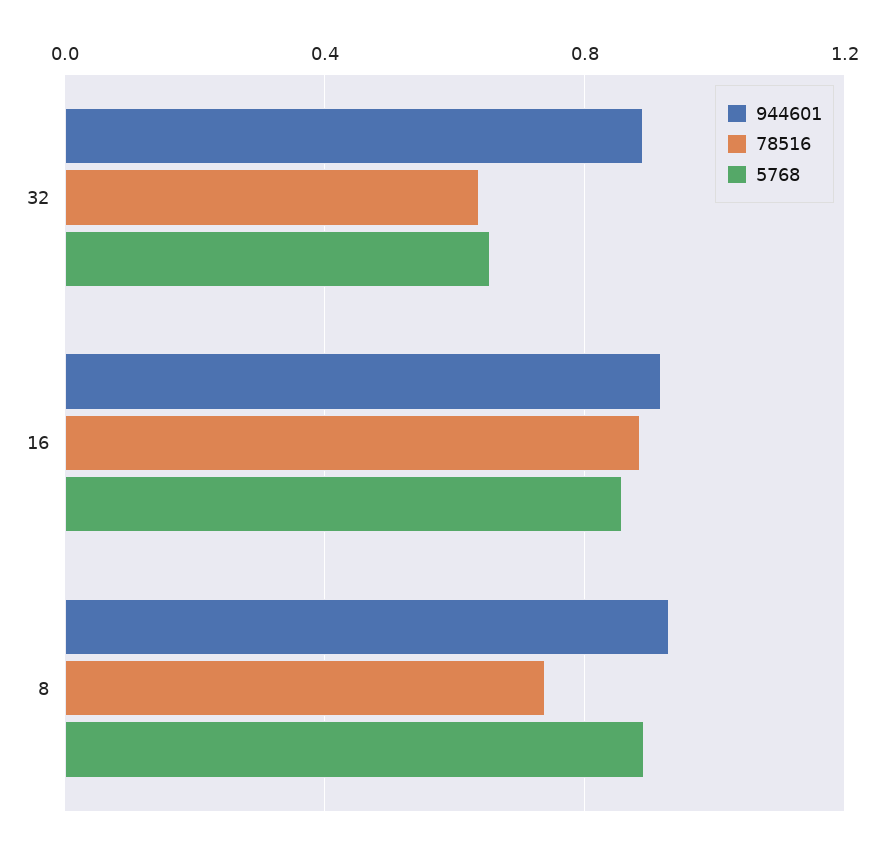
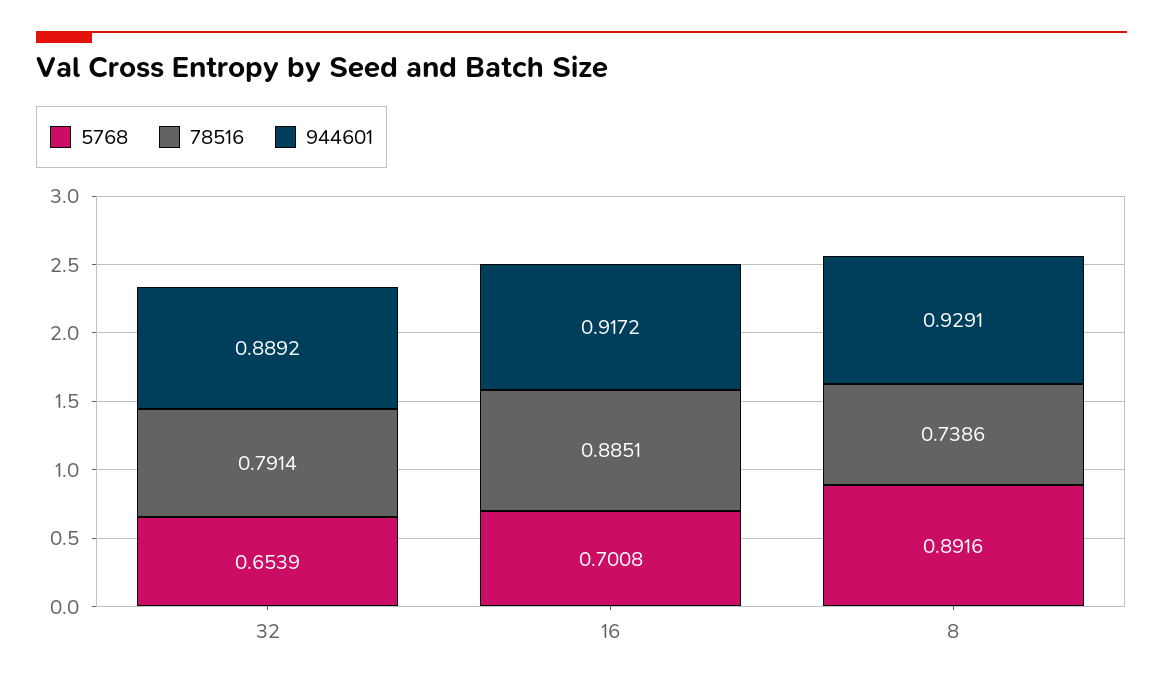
  {
    "944601": {
      "32": 0.8892,
      "16": 0.9172,
      "8": 0.9291
    },
    "78516": {
-     "32": 0.65,
+     "32": 0.7914,
      "16": 0.8851,
      "8": 0.7386
    },
    "5768": {
      "32": 0.6539,
-     "16": 0.85,
+     "16": 0.7008,
      "8": 0.8916
    }
  }

